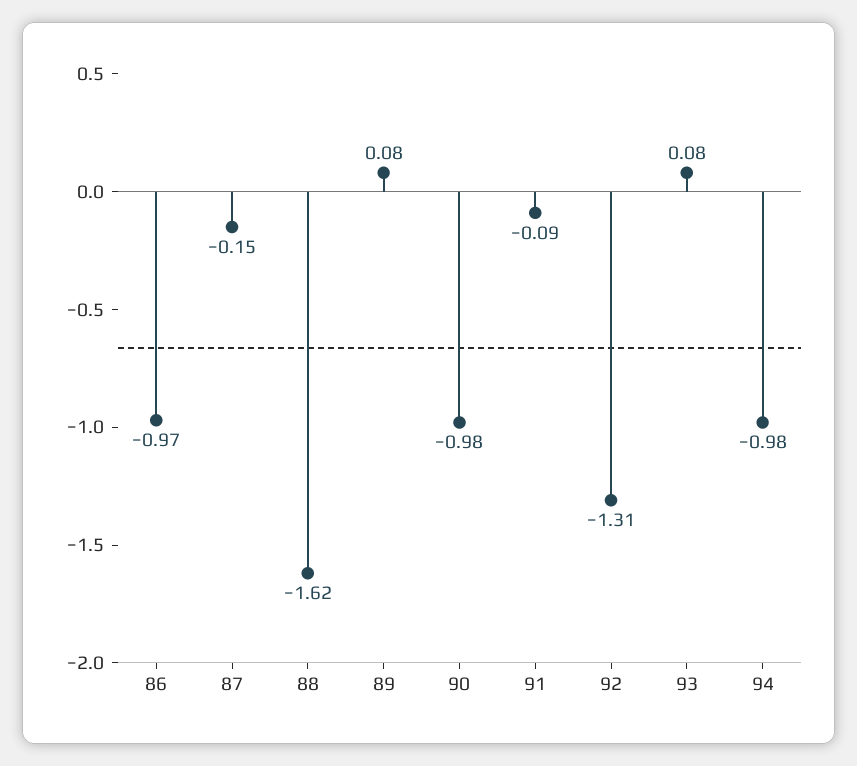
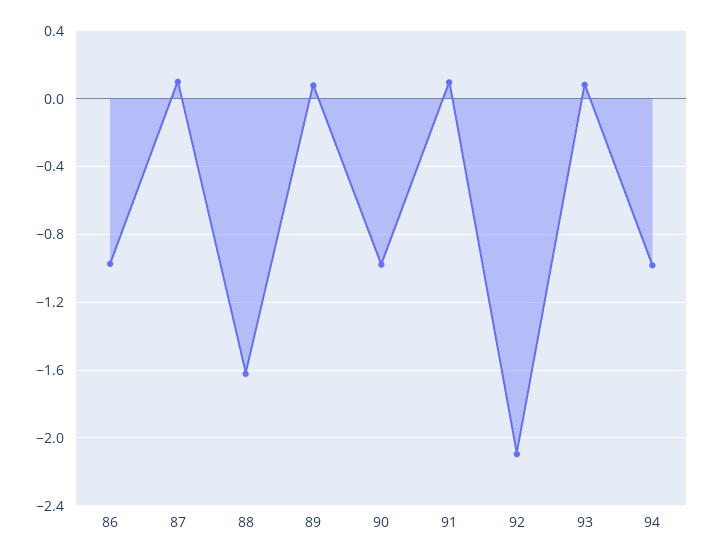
  {
    "86": -0.97,
-   "87": -0.15,
+   "87": 0.1,
    "88": -1.62,
    "89": 0.08,
    "90": -0.98,
-   "91": -0.09,
+   "91": 0.1,
-   "92": -1.31,
+   "92": -2.1,
    "93": 0.08,
    "94": -0.98
  }

